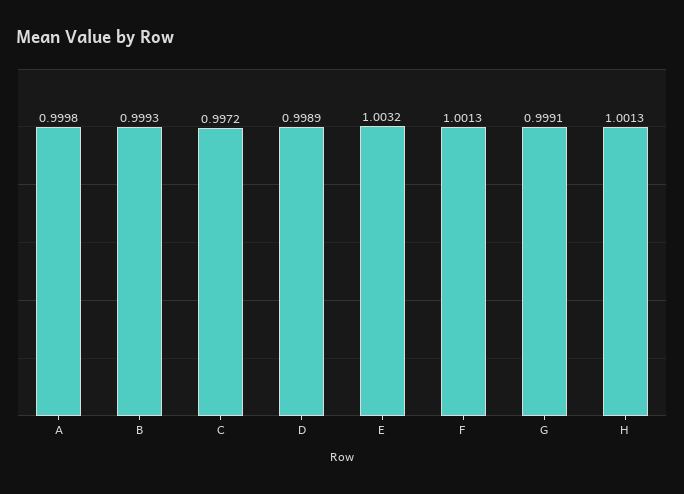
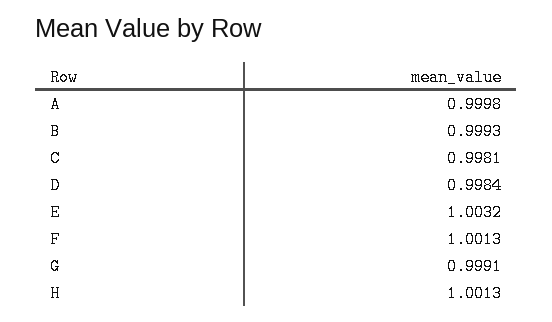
  {
    "A": 0.9998,
    "B": 0.9993,
-   "C": 0.9972,
+   "C": 0.9981,
-   "D": 0.9989,
+   "D": 0.9984,
    "E": 1.0032,
    "F": 1.0013,
    "G": 0.9991,
    "H": 1.0013
  }

